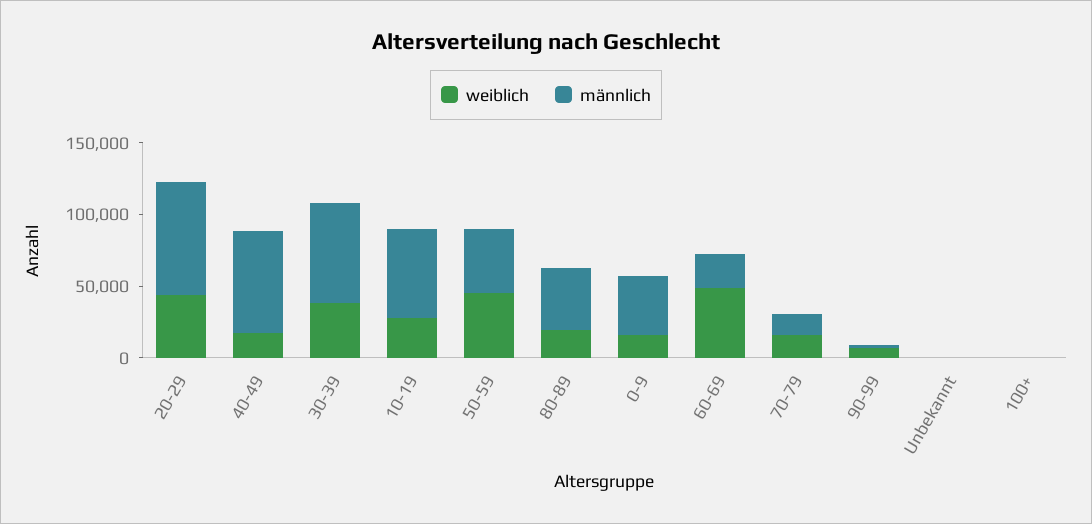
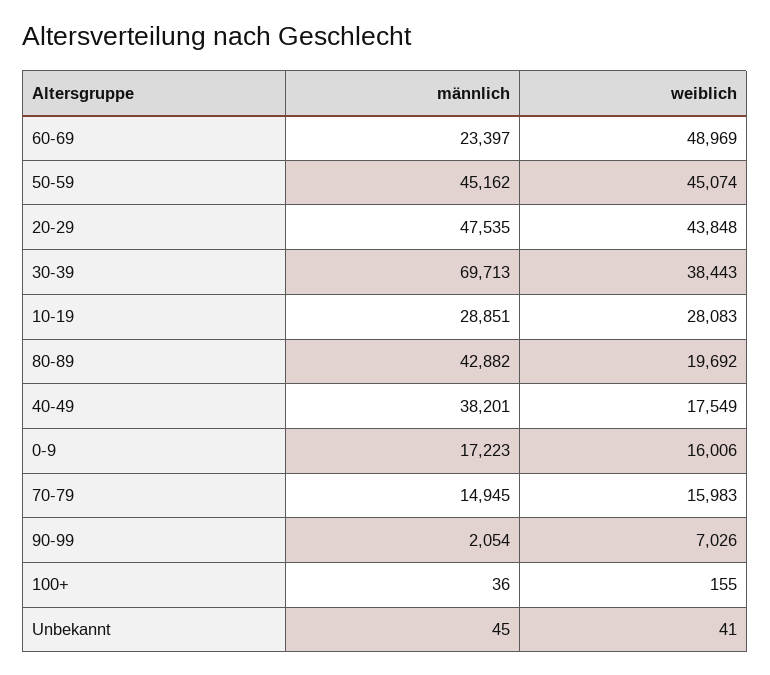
  {
    "weiblich": {
      "20-29": 43848,
      "40-49": 17549,
      "30-39": 38443,
      "10-19": 28083,
      "50-59": 45074,
      "80-89": 19692,
      "0-9": 16006,
      "60-69": 48969,
      "70-79": 15983,
      "90-99": 7026,
      "Unbekannt": 41,
      "100+": 155
    },
    "männlich": {
-     "20-29": 80000,
+     "20-29": 47535,
-     "40-49": 70000,
+     "40-49": 38201,
      "30-39": 69713,
-     "10-19": 60000,
+     "10-19": 28851,
      "50-59": 45162,
      "80-89": 42882,
-     "0-9": 40000,
+     "0-9": 17223,
      "60-69": 23397,
      "70-79": 14945,
      "90-99": 2054,
      "Unbekannt": 45,
      "100+": 36
    }
  }

